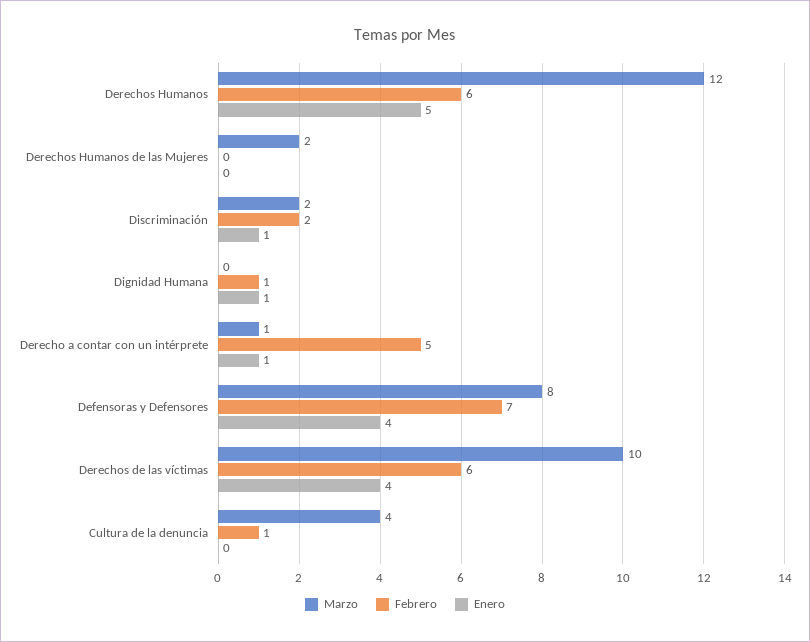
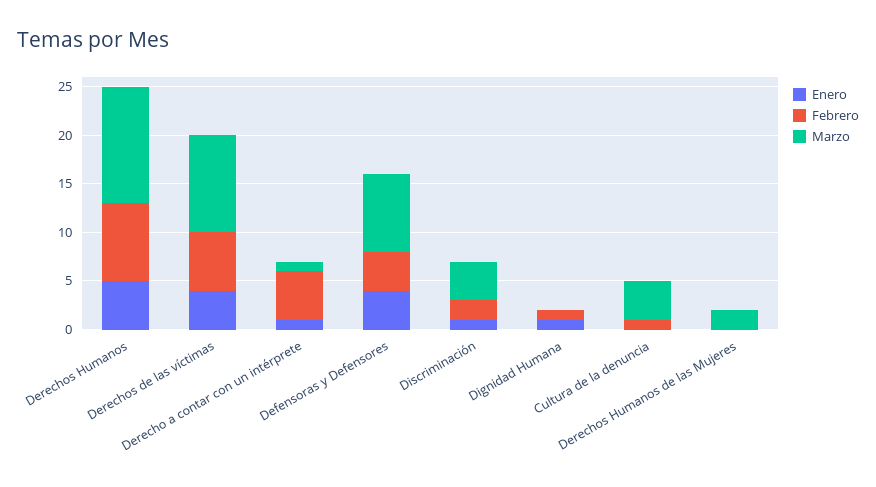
  {
    "Marzo": {
      "Derechos Humanos": 12,
      "Derechos Humanos de las Mujeres": 2,
-     "Discriminación": 2,
+     "Discriminación": 4,
      "Dignidad Humana": 0,
      "Derecho a contar con un intérprete": 1,
      "Defensoras y Defensores": 8,
      "Derechos de las víctimas": 10,
      "Cultura de la denuncia": 4
    },
    "Febrero": {
-     "Derechos Humanos": 6,
+     "Derechos Humanos": 8,
      "Derechos Humanos de las Mujeres": 0,
      "Discriminación": 2,
      "Dignidad Humana": 1,
      "Derecho a contar con un intérprete": 5,
-     "Defensoras y Defensores": 7,
+     "Defensoras y Defensores": 4,
      "Derechos de las víctimas": 6,
      "Cultura de la denuncia": 1
    },
    "Enero": {
      "Derechos Humanos": 5,
      "Derechos Humanos de las Mujeres": 0,
      "Discriminación": 1,
      "Dignidad Humana": 1,
      "Derecho a contar con un intérprete": 1,
      "Defensoras y Defensores": 4,
      "Derechos de las víctimas": 4,
      "Cultura de la denuncia": 0
    }
  }

